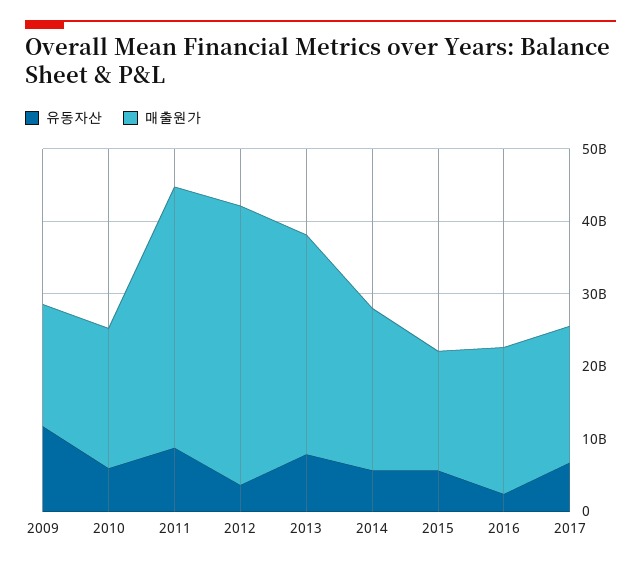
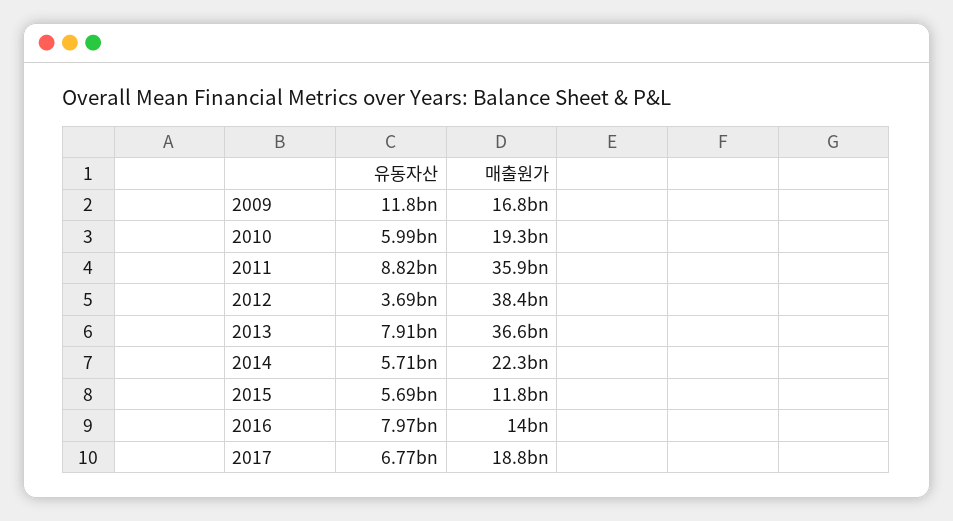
  {
    "유동자산": {
      "2009": 11800000000,
      "2010": 5990000000,
      "2011": 8820000000,
      "2012": 3690000000,
      "2013": 7910000000,
      "2014": 5710000000,
      "2015": 5690000000,
-     "2016": 2000000000,
+     "2016": 7970000000,
      "2017": 6770000000
    },
    "매출원가": {
      "2009": 16800000000,
      "2010": 19300000000,
      "2011": 35900000000,
      "2012": 38400000000,
-     "2013": 30000000000,
+     "2013": 36600000000,
      "2014": 22300000000,
-     "2015": 16000000000,
+     "2015": 11800000000,
-     "2016": 20000000000,
+     "2016": 14000000000,
      "2017": 18800000000
    }
  }

